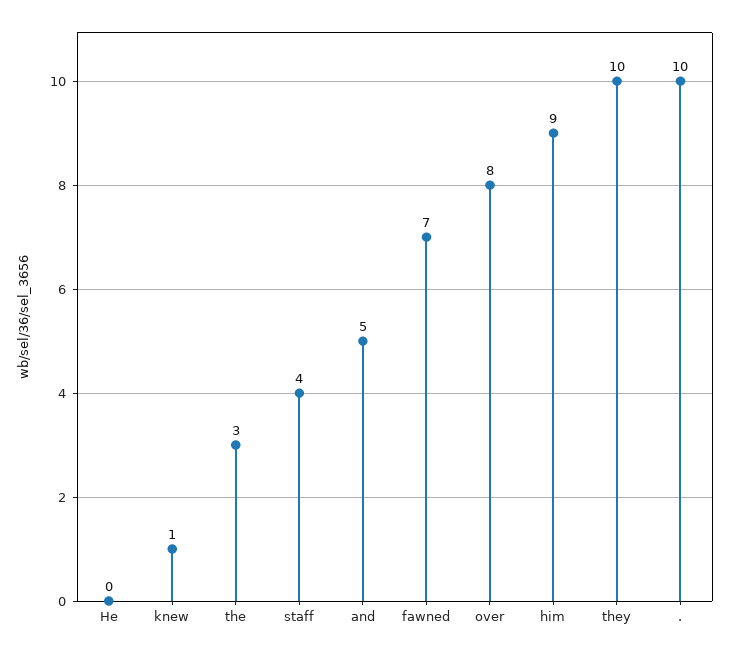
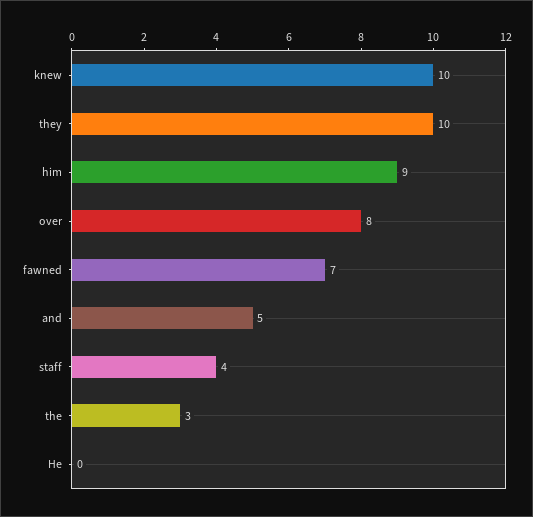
  {
    "He": 0,
-   "knew": 1,
+   "knew": 10,
    "the": 3,
    "staff": 4,
    "and": 5,
    "fawned": 7,
    "over": 8,
    "him": 9,
-   "they": 10,
+   "they": 10
-   ".": 10
  }

